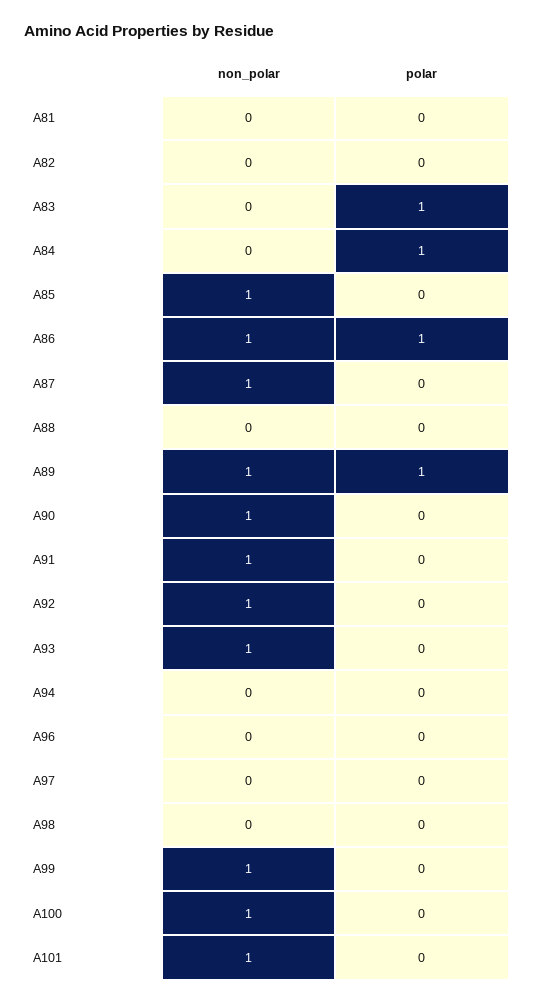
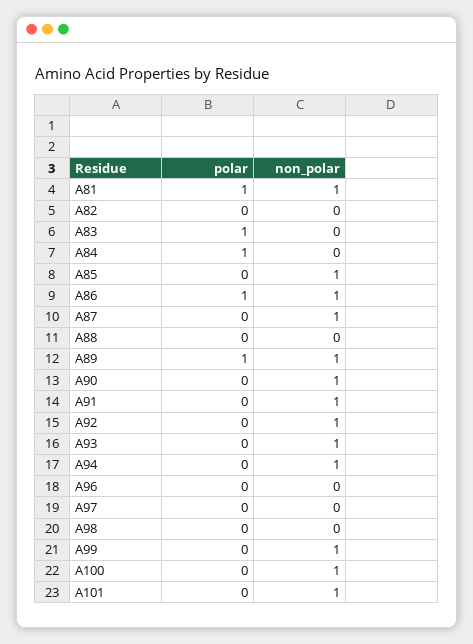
  {
    "non_polar": {
-     "A81": 0,
+     "A81": 1,
      "A82": 0,
      "A83": 0,
      "A84": 0,
      "A85": 1,
      "A86": 1,
      "A87": 1,
      "A88": 0,
      "A89": 1,
      "A90": 1,
      "A91": 1,
      "A92": 1,
      "A93": 1,
-     "A94": 0,
+     "A94": 1,
      "A96": 0,
      "A97": 0,
      "A98": 0,
      "A99": 1,
      "A100": 1,
      "A101": 1
    },
    "polar": {
-     "A81": 0,
+     "A81": 1,
      "A82": 0,
      "A83": 1,
      "A84": 1,
      "A85": 0,
      "A86": 1,
      "A87": 0,
      "A88": 0,
      "A89": 1,
      "A90": 0,
      "A91": 0,
      "A92": 0,
      "A93": 0,
      "A94": 0,
      "A96": 0,
      "A97": 0,
      "A98": 0,
      "A99": 0,
      "A100": 0,
      "A101": 0
    }
  }

